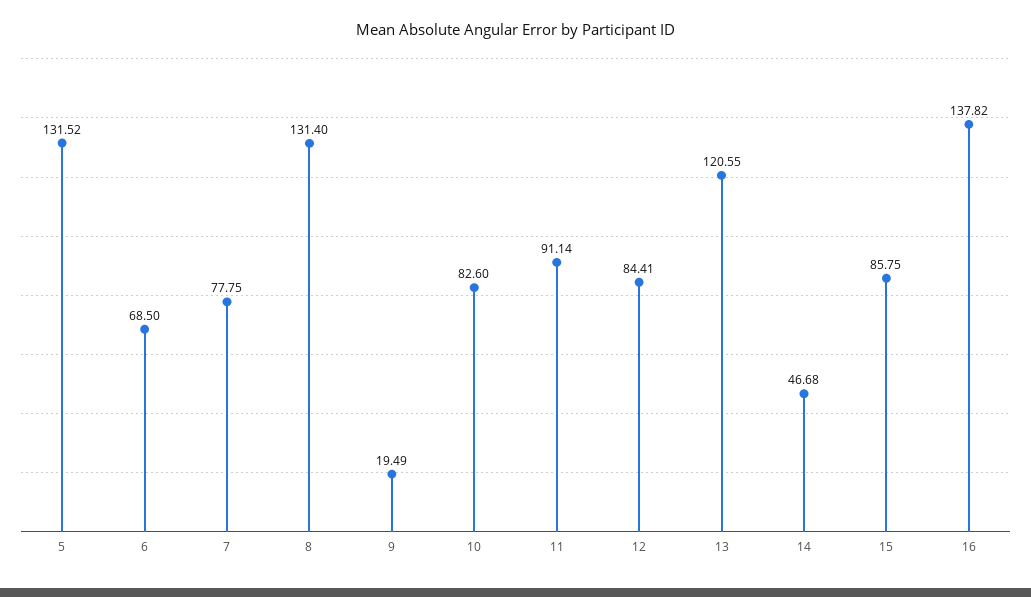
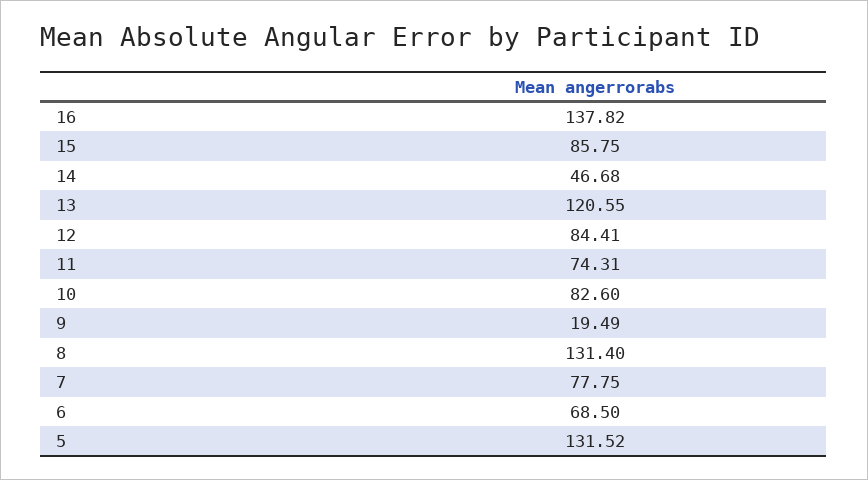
  {
    "5": 131.52,
    "6": 68.5,
    "7": 77.75,
    "8": 131.4,
    "9": 19.49,
    "10": 82.6,
-   "11": 91.14,
+   "11": 74.31,
    "12": 84.41,
    "13": 120.55,
    "14": 46.68,
    "15": 85.75,
    "16": 137.82
  }

